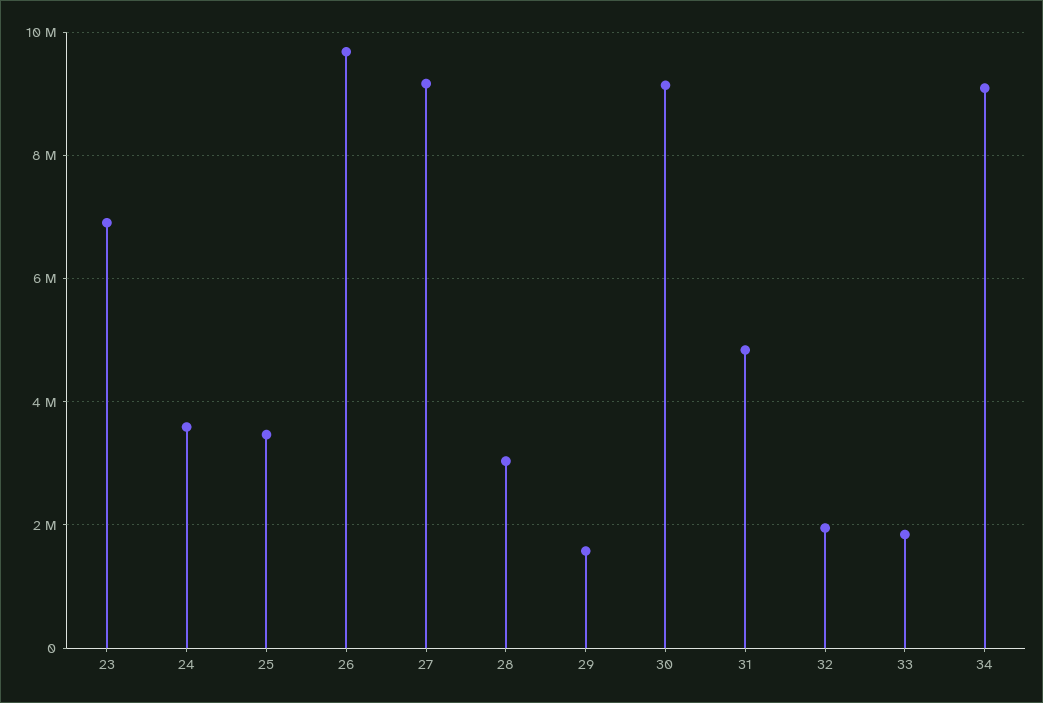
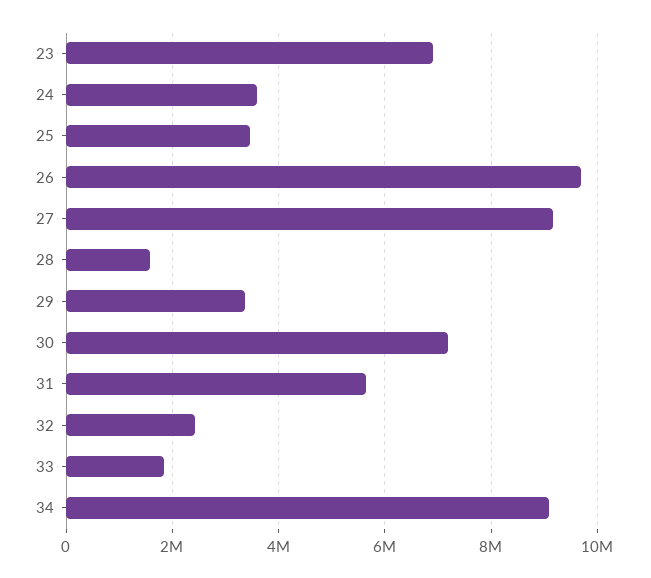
  {
    "23": 7000000,
    "24": 3600000,
    "25": 3400000,
    "26": 9600000,
    "27": 9200000,
-   "28": 3000000,
+   "28": 1600000,
-   "29": 1600000,
+   "29": 3400000,
-   "30": 9200000,
+   "30": 7200000,
-   "31": 4800000,
+   "31": 5600000,
-   "32": 2000000,
+   "32": 2400000,
    "33": 1800000,
    "34": 9000000
  }

